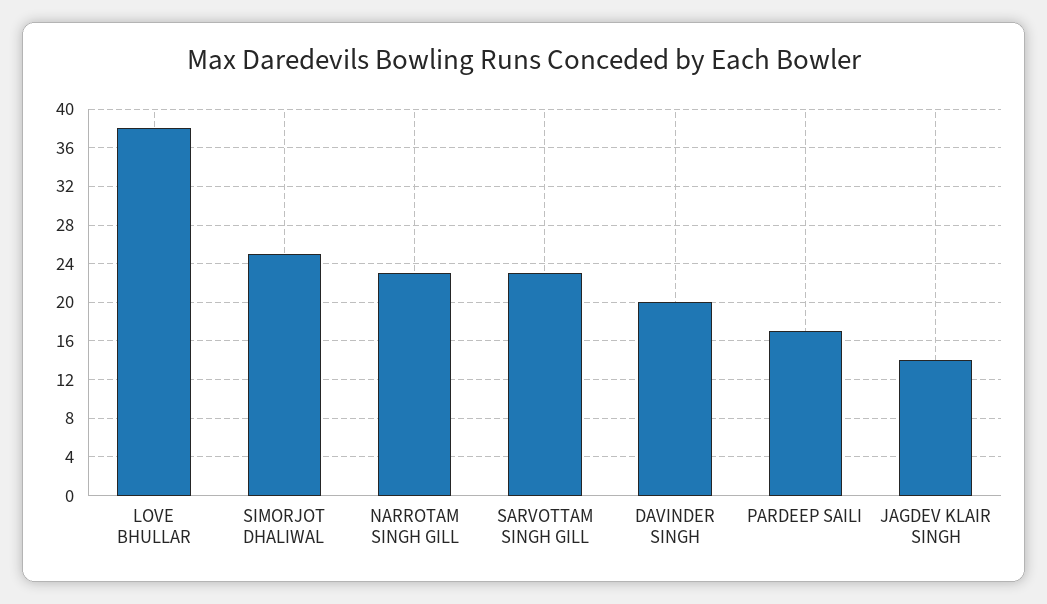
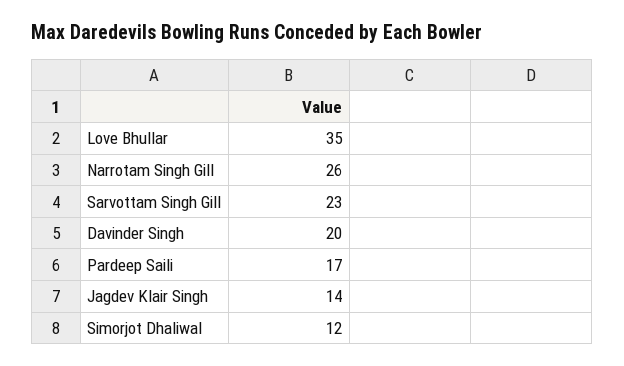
  {
-   "LOVE BHULLAR": 38,
+   "LOVE BHULLAR": 35,
-   "SIMORJOT DHALIWAL": 25,
+   "SIMORJOT DHALIWAL": 12,
-   "NARROTAM SINGH GILL": 23,
+   "NARROTAM SINGH GILL": 26,
    "SARVOTTAM SINGH GILL": 23,
    "DAVINDER SINGH": 20,
    "PARDEEP SAILI": 17,
    "JAGDEV KLAIR SINGH": 14
  }

